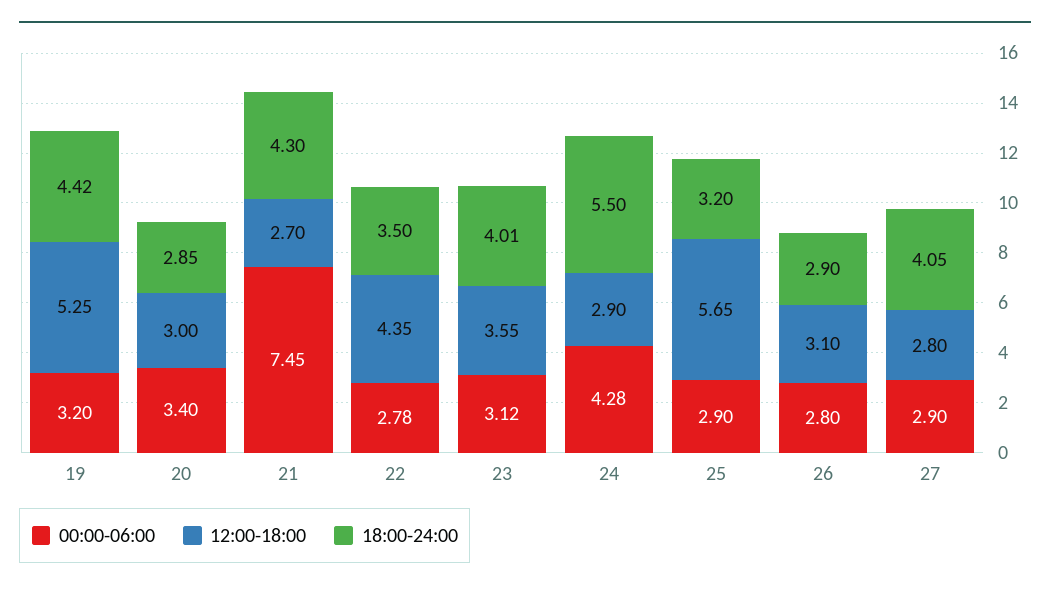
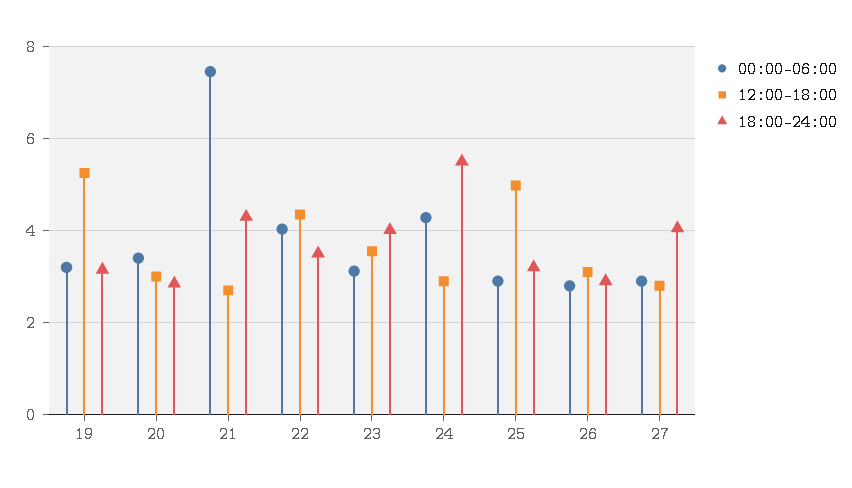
  {
    "00:00-06:00": {
      "19": 3.2,
      "20": 3.4,
      "21": 7.45,
-     "22": 2.78,
+     "22": 4,
      "23": 3.12,
      "24": 4.28,
      "25": 2.9,
      "26": 2.8,
      "27": 2.9
    },
    "12:00-18:00": {
      "19": 5.25,
      "20": 3,
      "21": 2.7,
      "22": 4.35,
      "23": 3.55,
      "24": 2.9,
-     "25": 5.65,
+     "25": 5,
      "26": 3.1,
      "27": 2.8
    },
    "18:00-24:00": {
-     "19": 4.42,
+     "19": 3.2,
      "20": 2.85,
      "21": 4.3,
      "22": 3.5,
      "23": 4.01,
      "24": 5.5,
      "25": 3.2,
      "26": 2.9,
      "27": 4.05
    }
  }

